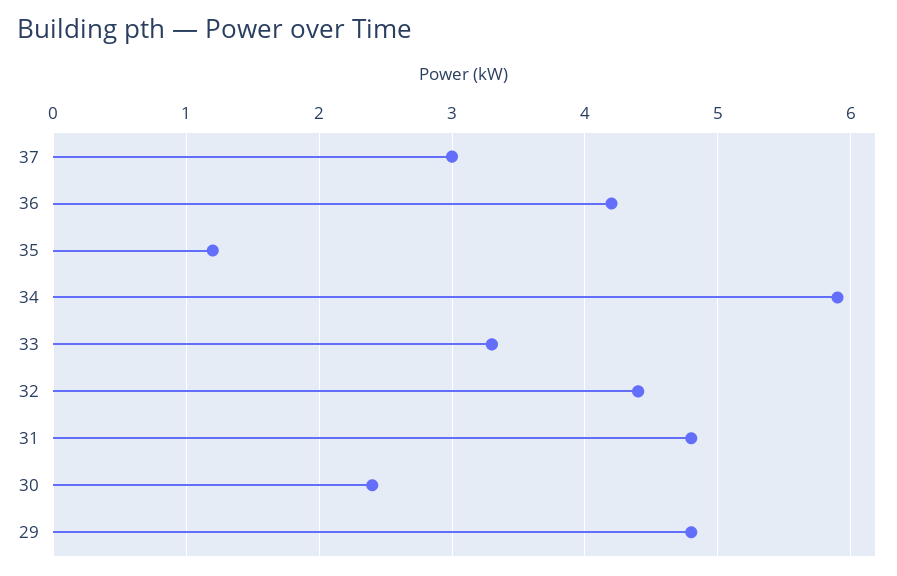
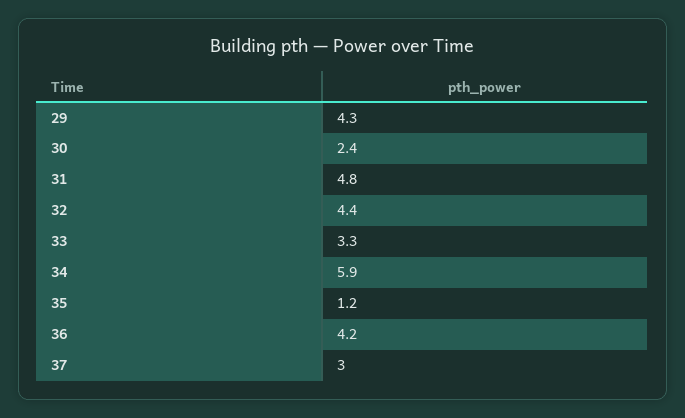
  {
    "37": 3,
    "36": 4.2,
    "35": 1.2,
    "34": 5.9,
    "33": 3.3,
    "32": 4.4,
    "31": 4.8,
    "30": 2.4,
-   "29": 4.8
+   "29": 4.3
  }

